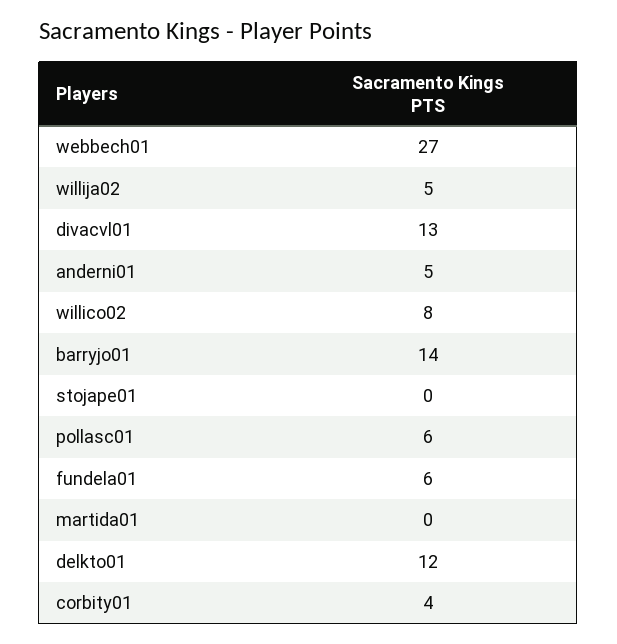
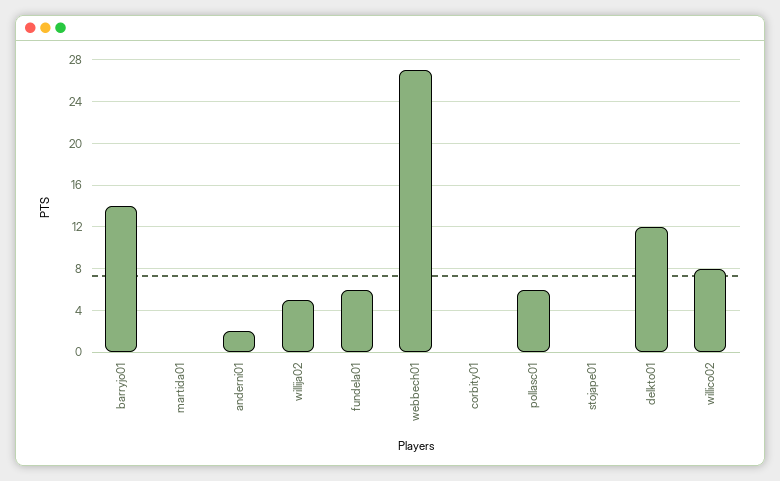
  {
    "webbech01": 27,
    "willija02": 5,
-   "divacvl01": 13,
-   "anderni01": 5,
+   "anderni01": 2,
    "willico02": 8,
    "barryjo01": 14,
    "stojape01": 0,
    "pollasc01": 6,
    "fundela01": 6,
    "martida01": 0,
    "delkto01": 12,
-   "corbity01": 4
+   "corbity01": 0
  }

